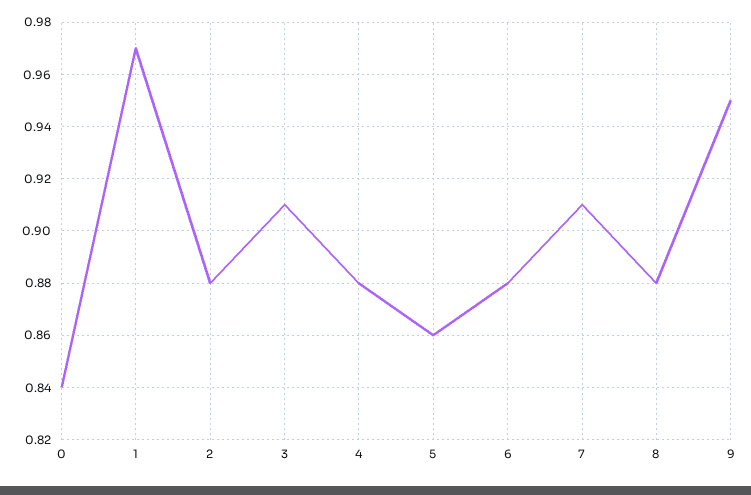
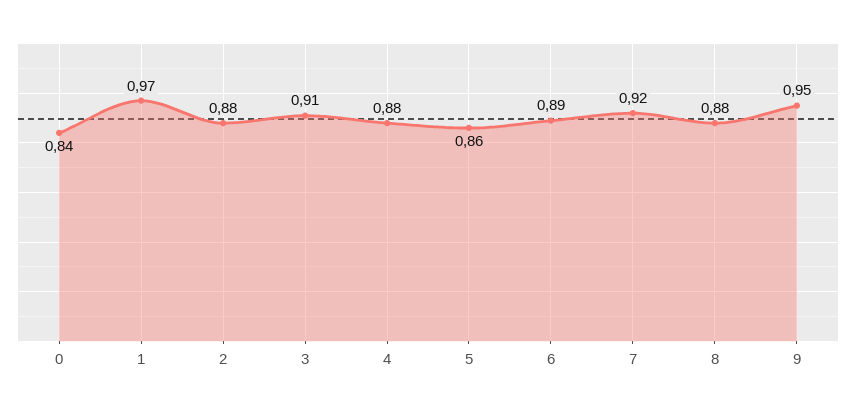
  {
    "0": 0.84,
    "1": 0.97,
    "2": 0.88,
    "3": 0.91,
    "4": 0.88,
    "5": 0.86,
-   "6": 0.88,
+   "6": 0.89,
-   "7": 0.91,
+   "7": 0.92,
    "8": 0.88,
    "9": 0.95
  }

